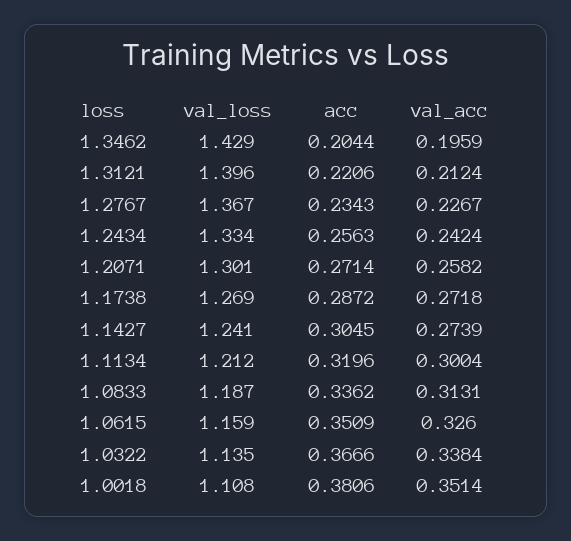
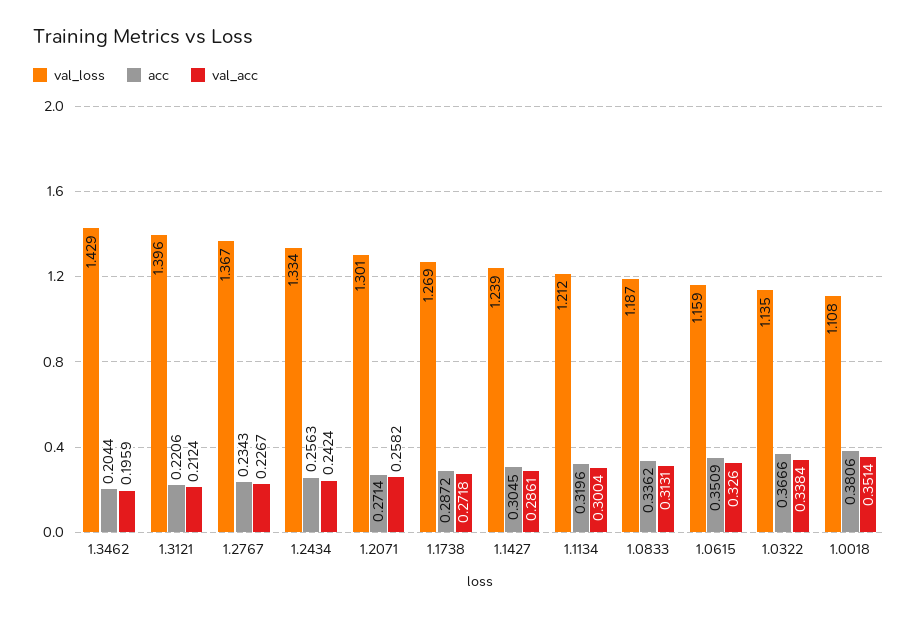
  {
    "val_loss": {
      "1.3462": 1.429,
      "1.3121": 1.396,
      "1.2767": 1.367,
      "1.2434": 1.334,
      "1.2071": 1.301,
      "1.1738": 1.269,
-     "1.1427": 1.241,
+     "1.1427": 1.239,
      "1.1134": 1.212,
      "1.0833": 1.187,
      "1.0615": 1.159,
      "1.0322": 1.135,
      "1.0018": 1.108
    },
    "acc": {
      "1.3462": 0.2044,
      "1.3121": 0.2206,
      "1.2767": 0.2343,
      "1.2434": 0.2563,
      "1.2071": 0.2714,
      "1.1738": 0.2872,
      "1.1427": 0.3045,
      "1.1134": 0.3196,
      "1.0833": 0.3362,
      "1.0615": 0.3509,
      "1.0322": 0.3666,
      "1.0018": 0.3806
    },
    "val_acc": {
      "1.3462": 0.1959,
      "1.3121": 0.2124,
      "1.2767": 0.2267,
      "1.2434": 0.2424,
      "1.2071": 0.2582,
      "1.1738": 0.2718,
-     "1.1427": 0.2739,
+     "1.1427": 0.2861,
      "1.1134": 0.3004,
      "1.0833": 0.3131,
      "1.0615": 0.326,
      "1.0322": 0.3384,
      "1.0018": 0.3514
    }
  }

